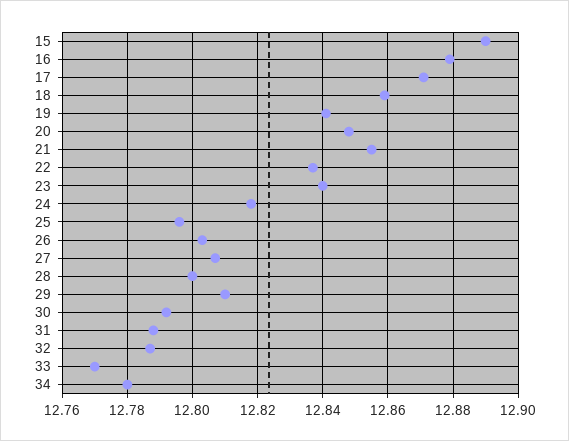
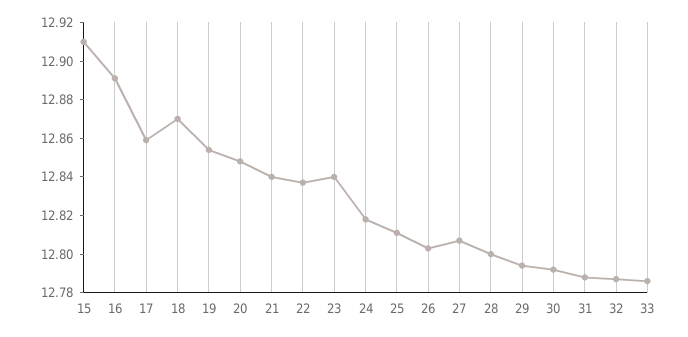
  {
-   "15": 12.89,
+   "15": 12.91,
-   "16": 12.88,
+   "16": 12.89,
-   "17": 12.87,
+   "17": 12.86,
-   "18": 12.86,
+   "18": 12.87,
-   "19": 12.84,
+   "19": 12.855,
    "20": 12.85,
-   "21": 12.855,
+   "21": 12.84,
    "22": 12.835,
    "23": 12.84,
    "24": 12.82,
-   "25": 12.795,
+   "25": 12.81,
    "26": 12.805,
    "27": 12.805,
    "28": 12.8,
-   "29": 12.81,
+   "29": 12.795,
    "30": 12.79,
    "31": 12.79,
    "32": 12.785,
-   "33": 12.77,
+   "33": 12.785
-   "34": 12.78
  }

